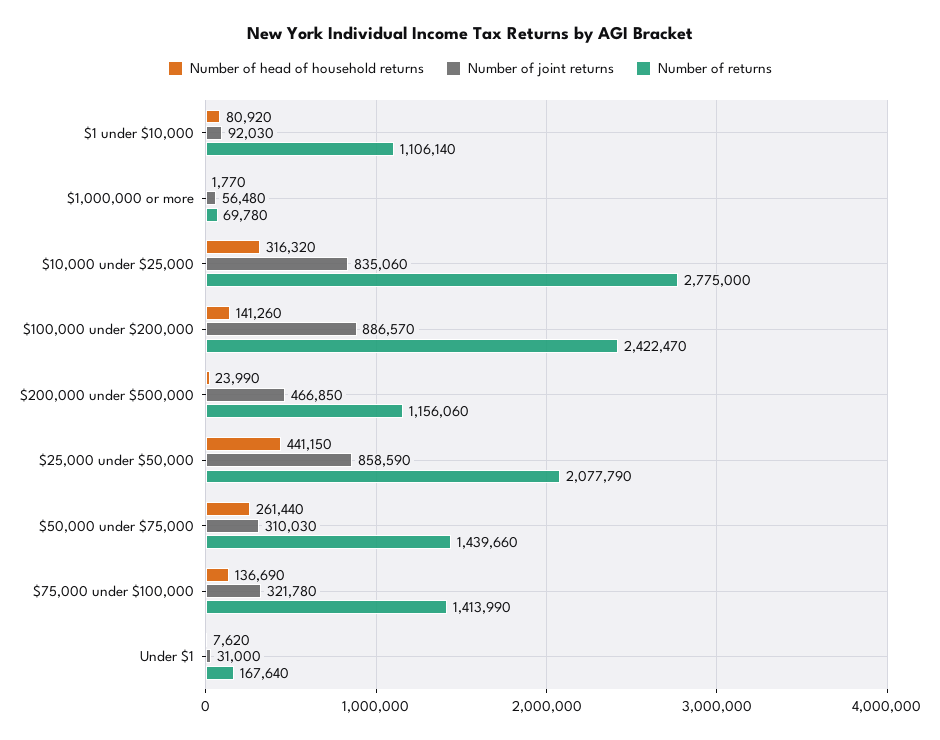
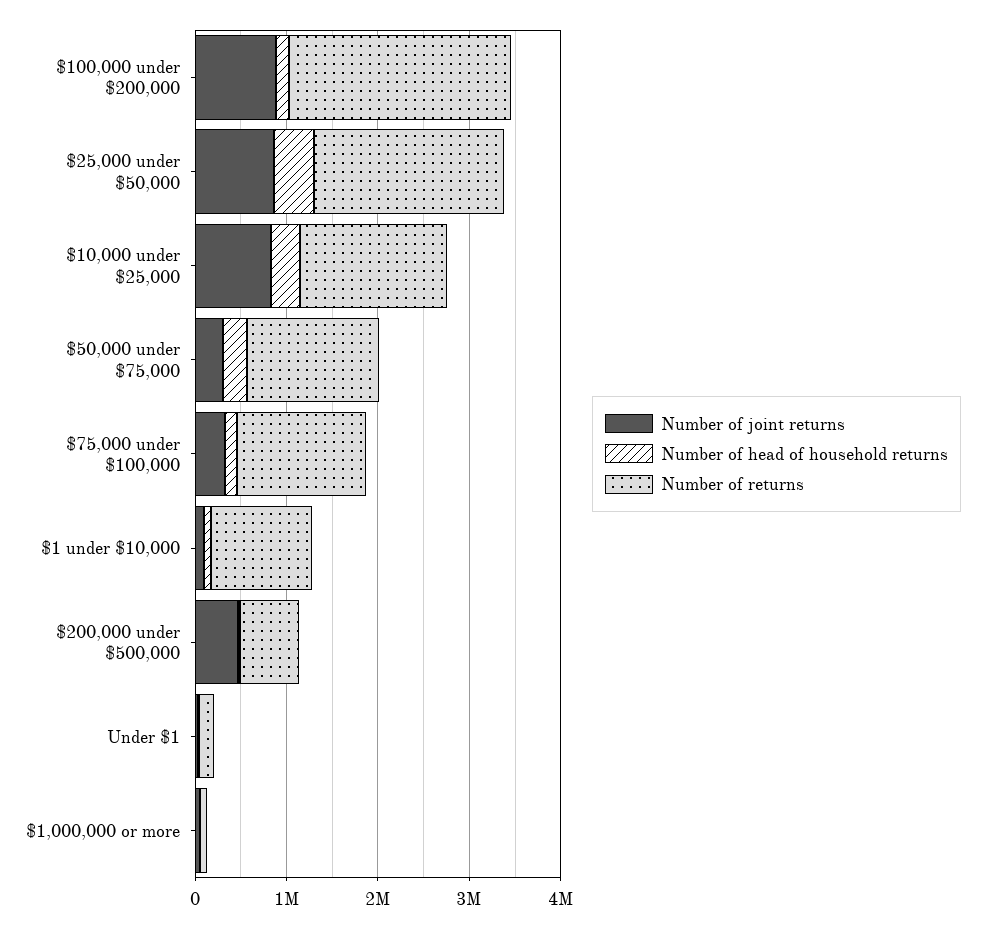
  {
    "Number of head of household returns": {
      "$1 under $10,000": 80920,
      "$1,000,000 or more": 1770,
      "$10,000 under $25,000": 316320,
      "$100,000 under $200,000": 141260,
      "$200,000 under $500,000": 23990,
      "$25,000 under $50,000": 441150,
      "$50,000 under $75,000": 261440,
      "$75,000 under $100,000": 136690,
      "Under $1": 7620
    },
    "Number of joint returns": {
      "$1 under $10,000": 92030,
      "$1,000,000 or more": 56480,
      "$10,000 under $25,000": 835060,
      "$100,000 under $200,000": 886570,
      "$200,000 under $500,000": 466850,
      "$25,000 under $50,000": 858590,
      "$50,000 under $75,000": 310030,
      "$75,000 under $100,000": 321780,
      "Under $1": 31000
    },
    "Number of returns": {
      "$1 under $10,000": 1106140,
      "$1,000,000 or more": 69780,
-     "$10,000 under $25,000": 2775000,
+     "$10,000 under $25,000": 1600000,
      "$100,000 under $200,000": 2422470,
-     "$200,000 under $500,000": 1156060,
+     "$200,000 under $500,000": 600000,
      "$25,000 under $50,000": 2077790,
      "$50,000 under $75,000": 1439660,
      "$75,000 under $100,000": 1413990,
      "Under $1": 167640
    }
  }

